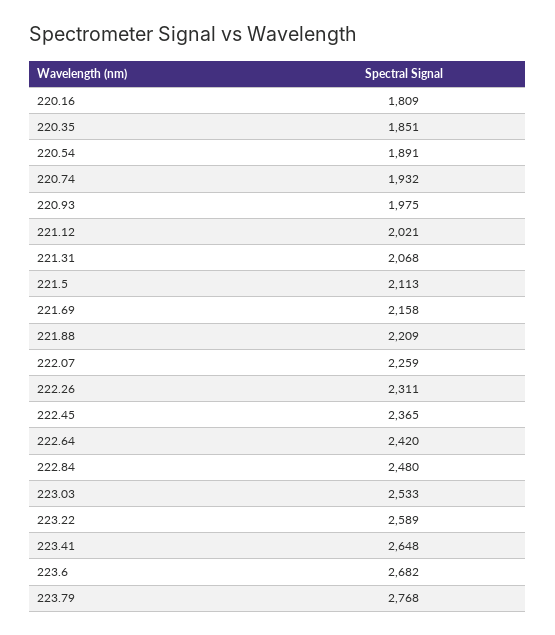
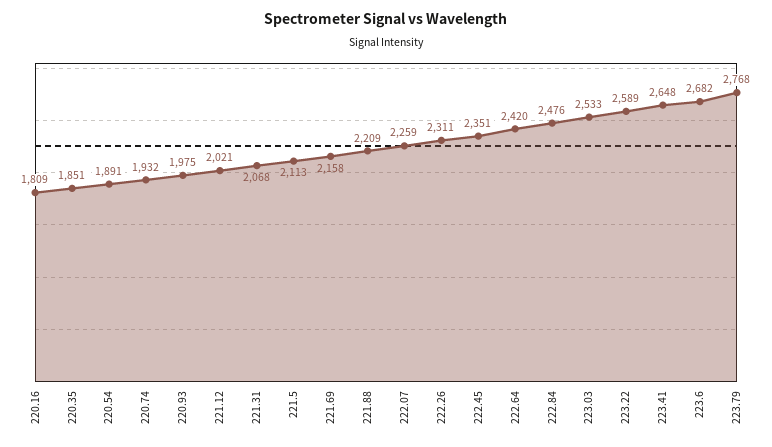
  {
    "220.16": 1809,
    "220.35": 1851,
    "220.54": 1891,
    "220.74": 1932,
    "220.93": 1975,
    "221.12": 2021,
    "221.31": 2068,
    "221.5": 2113,
    "221.69": 2158,
    "221.88": 2209,
    "222.07": 2259,
    "222.26": 2311,
-   "222.45": 2365,
+   "222.45": 2351,
    "222.64": 2420,
-   "222.84": 2480,
+   "222.84": 2476,
    "223.03": 2533,
    "223.22": 2589,
    "223.41": 2648,
    "223.6": 2682,
    "223.79": 2768
  }

